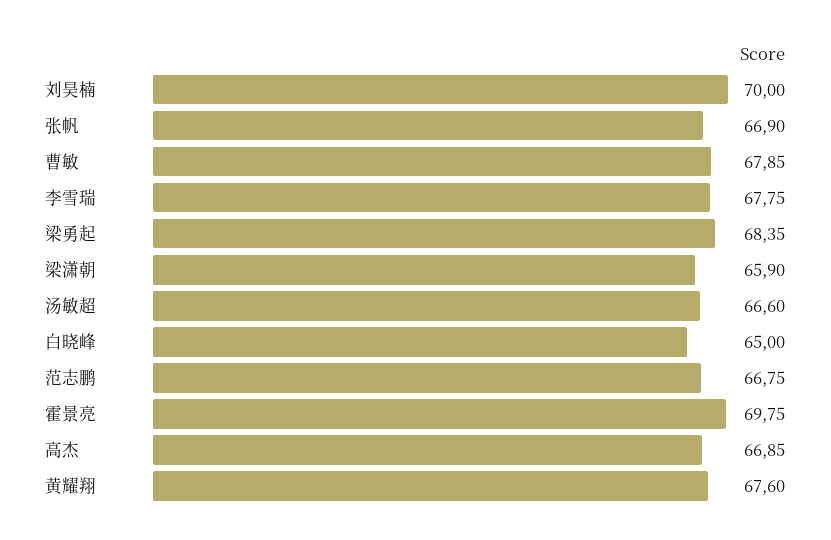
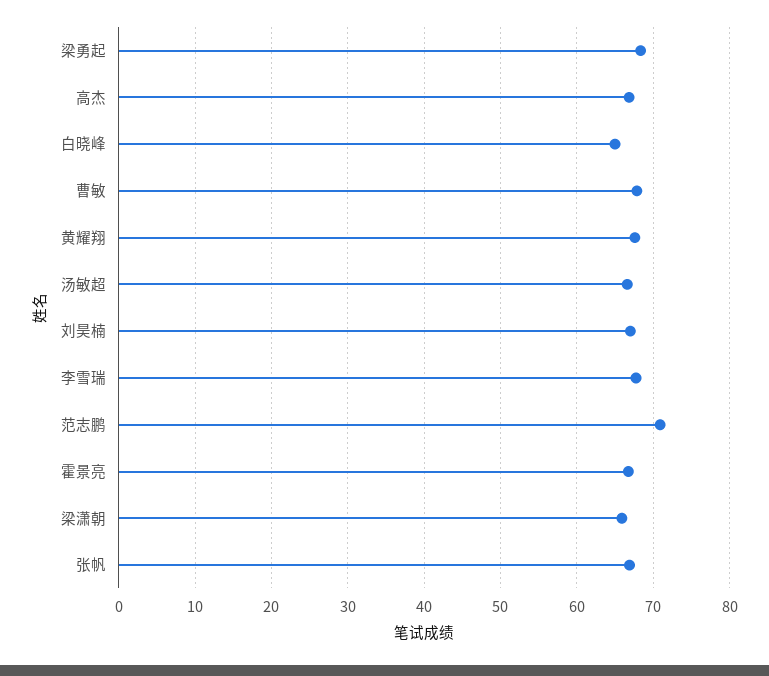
  {
-   "刘昊楠": 70,
+   "刘昊楠": 67,
    "张帆": 66.9,
    "曹敏": 67.85,
    "李雪瑞": 67.75,
    "梁勇起": 68.35,
    "梁潇朝": 65.9,
    "汤敏超": 66.6,
    "白晓峰": 65,
-   "范志鹏": 66.75,
+   "范志鹏": 71,
-   "霍景亮": 69.75,
+   "霍景亮": 67,
    "高杰": 66.85,
    "黄耀翔": 67.6
  }

